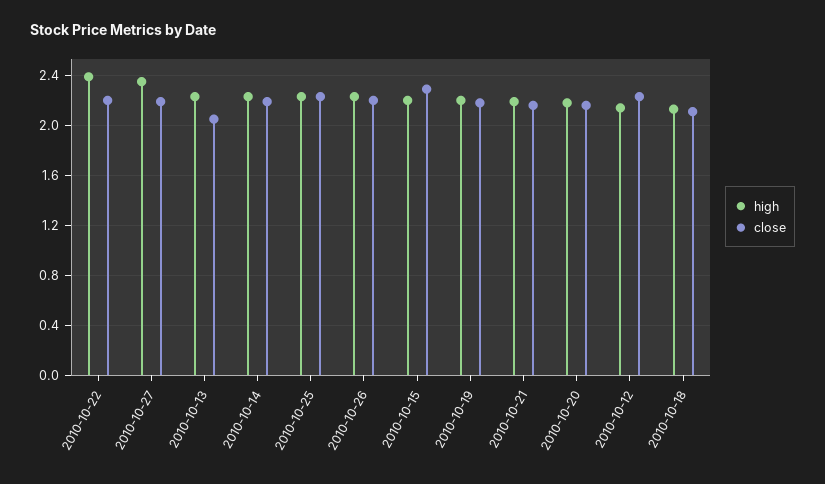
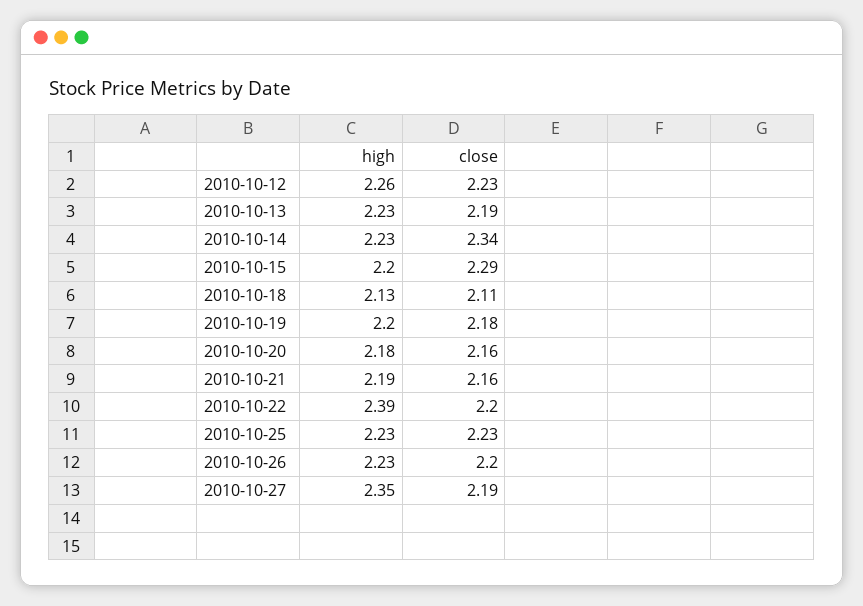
  {
    "high": {
      "2010-10-22": 2.39,
      "2010-10-27": 2.35,
      "2010-10-13": 2.23,
      "2010-10-14": 2.23,
      "2010-10-25": 2.23,
      "2010-10-26": 2.23,
      "2010-10-15": 2.2,
      "2010-10-19": 2.2,
      "2010-10-21": 2.19,
      "2010-10-20": 2.18,
-     "2010-10-12": 2.15,
+     "2010-10-12": 2.26,
      "2010-10-18": 2.13
    },
    "close": {
      "2010-10-22": 2.2,
      "2010-10-27": 2.19,
-     "2010-10-13": 2.05,
+     "2010-10-13": 2.19,
-     "2010-10-14": 2.2,
+     "2010-10-14": 2.34,
      "2010-10-25": 2.23,
      "2010-10-26": 2.2,
      "2010-10-15": 2.29,
      "2010-10-19": 2.18,
      "2010-10-21": 2.16,
      "2010-10-20": 2.16,
      "2010-10-12": 2.23,
      "2010-10-18": 2.11
    }
  }

